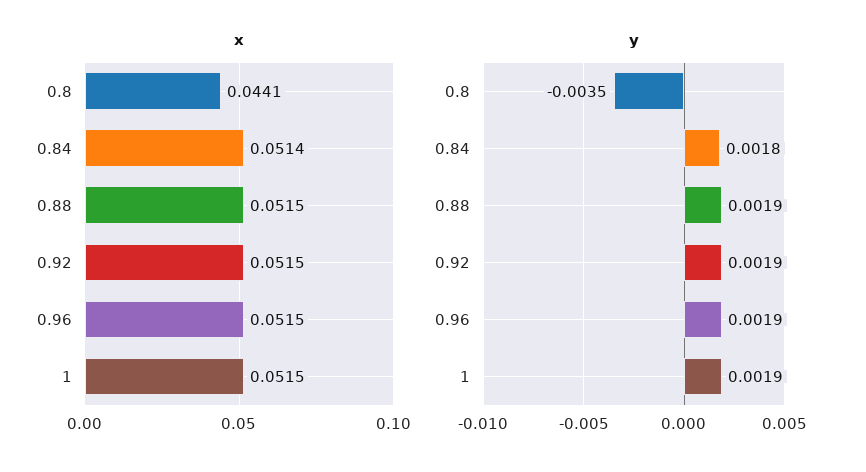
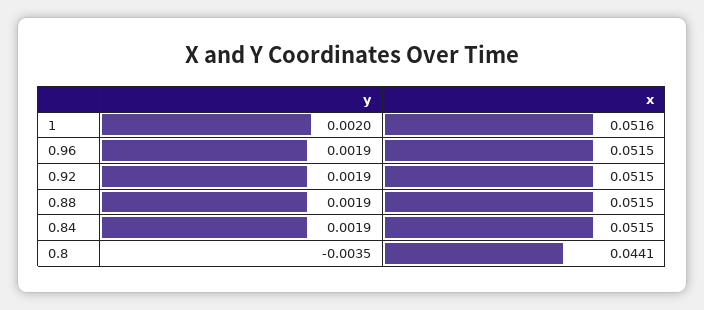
  {
    "x": {
      "0.8": 0.0441,
-     "0.84": 0.0514,
+     "0.84": 0.0515,
      "0.88": 0.0515,
      "0.92": 0.0515,
      "0.96": 0.0515,
-     "1": 0.0515
+     "1": 0.0516
    },
    "y": {
      "0.8": -0.0035,
-     "0.84": 0.0018,
+     "0.84": 0.0019,
      "0.88": 0.0019,
      "0.92": 0.0019,
      "0.96": 0.0019,
-     "1": 0.0019
+     "1": 0.002
    }
  }

